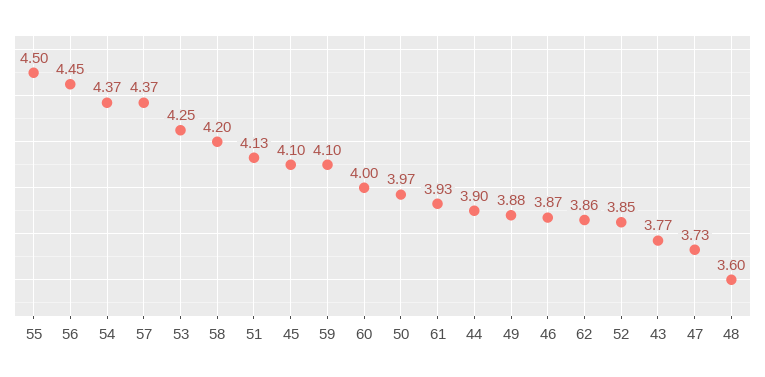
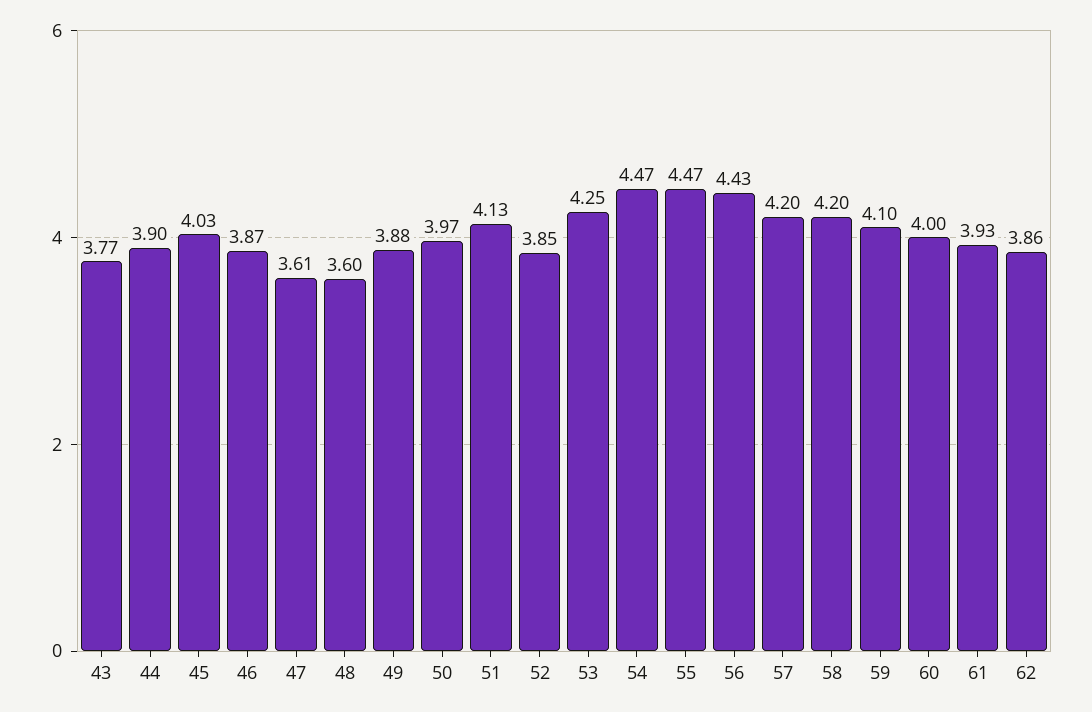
  {
-   "55": 4.5,
+   "55": 4.47,
-   "56": 4.45,
+   "56": 4.43,
-   "54": 4.37,
+   "54": 4.47,
-   "57": 4.37,
+   "57": 4.2,
    "53": 4.25,
    "58": 4.2,
    "51": 4.13,
-   "45": 4.1,
+   "45": 4.03,
    "59": 4.1,
    "60": 4,
    "50": 3.97,
    "61": 3.93,
    "44": 3.9,
    "49": 3.88,
    "46": 3.87,
    "62": 3.86,
    "52": 3.85,
    "43": 3.77,
-   "47": 3.73,
+   "47": 3.61,
    "48": 3.6
  }

